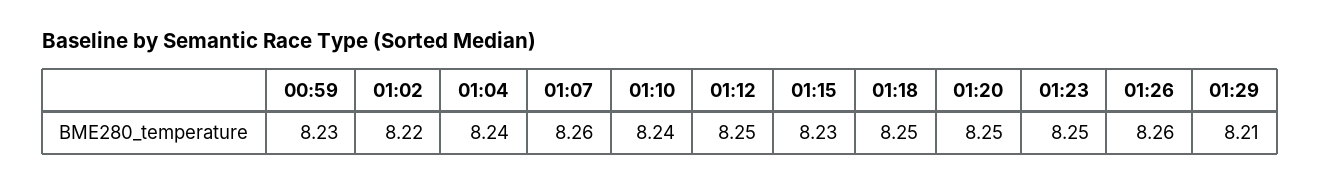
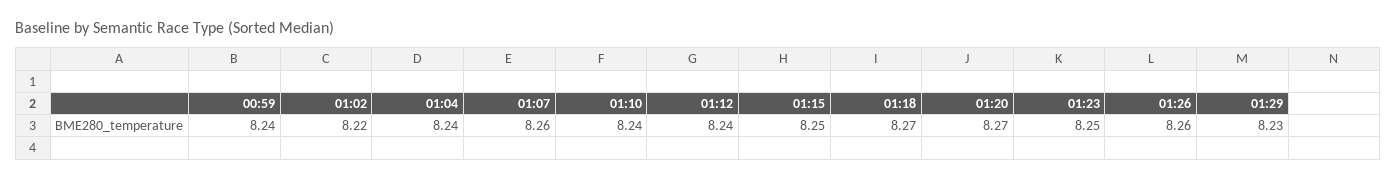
  {
-   "00:59": 8.23,
+   "00:59": 8.24,
    "01:02": 8.22,
    "01:04": 8.24,
    "01:07": 8.26,
    "01:10": 8.24,
-   "01:12": 8.25,
+   "01:12": 8.24,
-   "01:15": 8.23,
+   "01:15": 8.25,
-   "01:18": 8.25,
+   "01:18": 8.27,
-   "01:20": 8.25,
+   "01:20": 8.27,
    "01:23": 8.25,
    "01:26": 8.26,
-   "01:29": 8.21
+   "01:29": 8.23
  }

